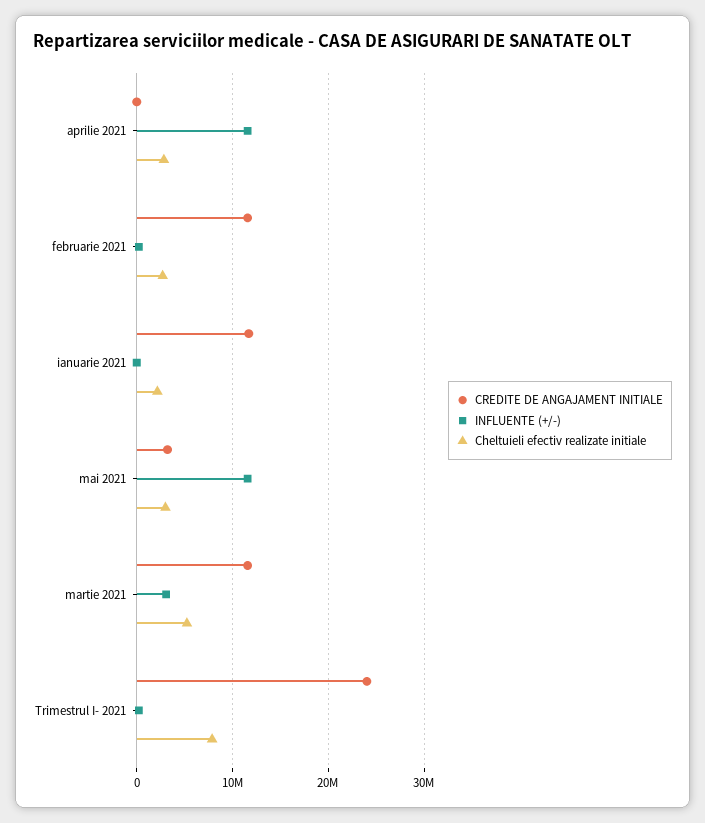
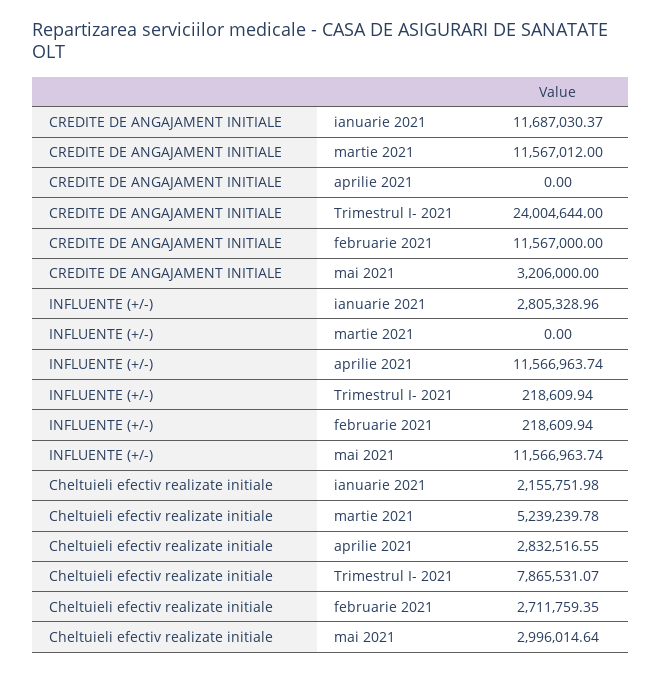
  {
    "CREDITE DE ANGAJAMENT INITIALE": {
      "aprilie 2021": 0,
      "februarie 2021": 11567000,
      "ianuarie 2021": 11687030.37,
      "mai 2021": 3206000,
      "martie 2021": 11567012,
      "Trimestrul I- 2021": 24004644
    },
    "INFLUENTE (+/-)": {
      "aprilie 2021": 11566963.74,
      "februarie 2021": 218609.94,
-     "ianuarie 2021": 0,
+     "ianuarie 2021": 2805328.96,
      "mai 2021": 11566963.74,
-     "martie 2021": 3000000,
+     "martie 2021": 0,
      "Trimestrul I- 2021": 218609.94
    },
    "Cheltuieli efectiv realizate initiale": {
      "aprilie 2021": 2832516.55,
      "februarie 2021": 2711759.35,
      "ianuarie 2021": 2155751.98,
      "mai 2021": 2996014.64,
      "martie 2021": 5239239.78,
      "Trimestrul I- 2021": 7865531.07
    }
  }

